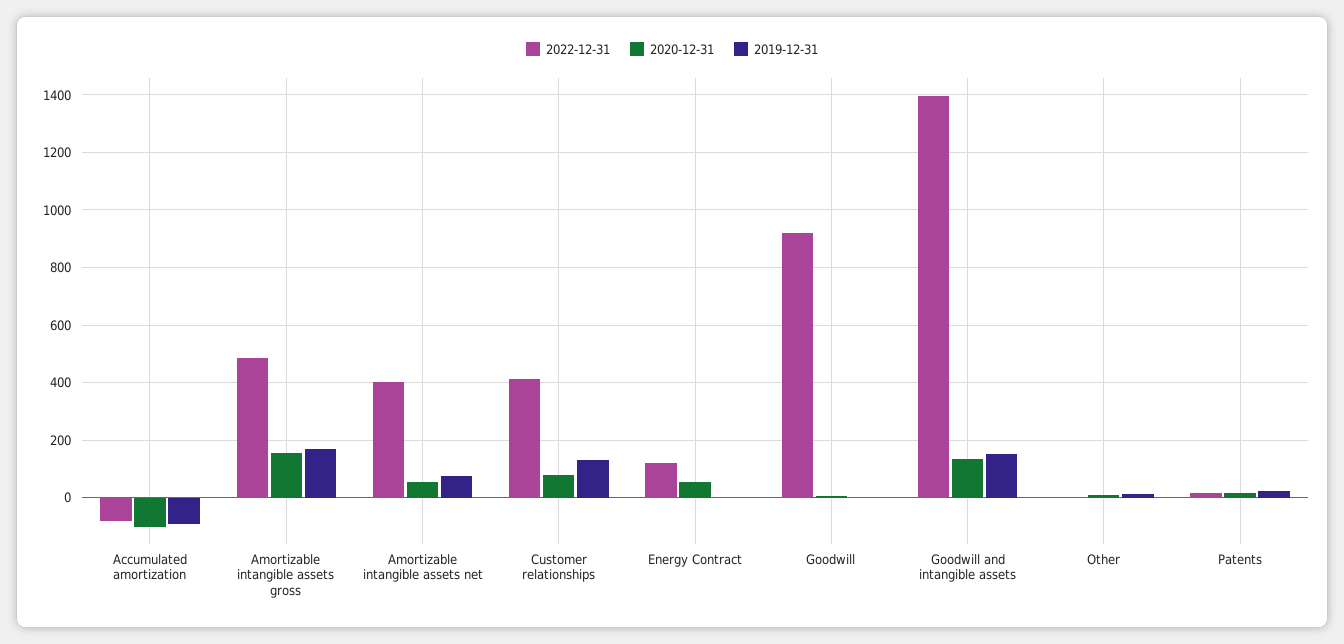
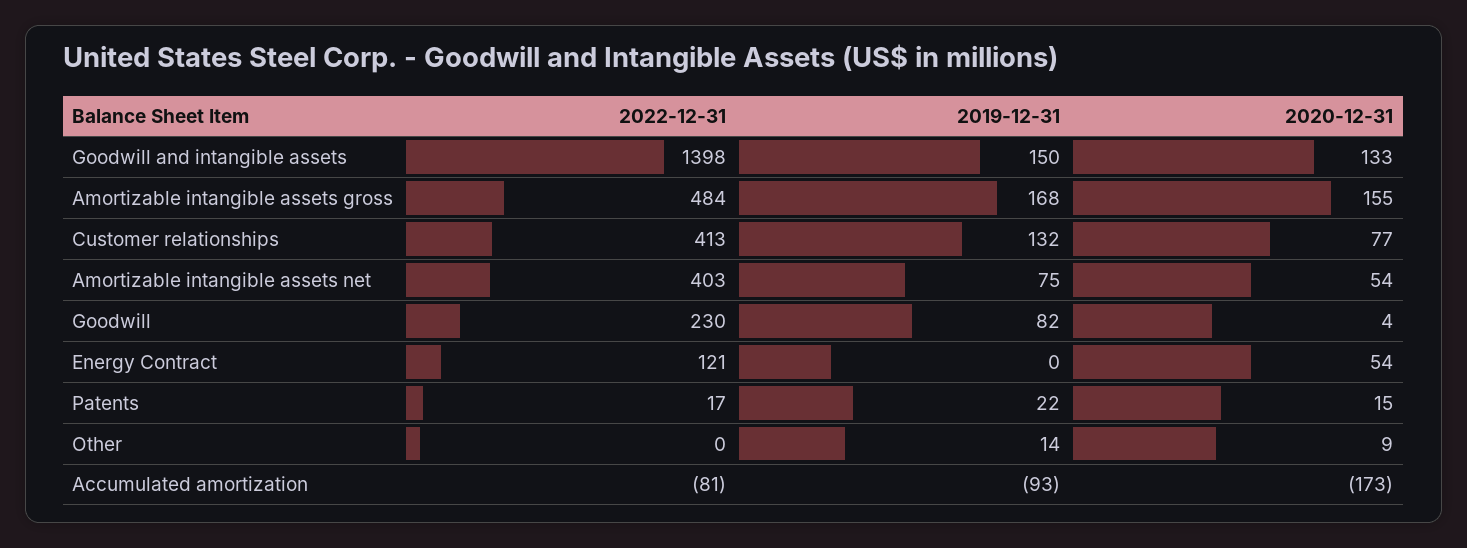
  {
    "2022-12-31": {
      "Accumulated amortization": -81,
      "Amortizable intangible assets gross": 484,
      "Amortizable intangible assets net": 403,
      "Customer relationships": 413,
      "Energy Contract": 121,
-     "Goodwill": 925,
+     "Goodwill": 230,
      "Goodwill and intangible assets": 1398,
      "Other": 0,
      "Patents": 17
    },
    "2020-12-31": {
-     "Accumulated amortization": -100,
+     "Accumulated amortization": -173,
      "Amortizable intangible assets gross": 155,
      "Amortizable intangible assets net": 54,
      "Customer relationships": 77,
      "Energy Contract": 54,
      "Goodwill": 4,
      "Goodwill and intangible assets": 133,
      "Other": 9,
      "Patents": 15
    },
    "2019-12-31": {
      "Accumulated amortization": -93,
      "Amortizable intangible assets gross": 168,
      "Amortizable intangible assets net": 75,
      "Customer relationships": 132,
      "Energy Contract": 0,
-     "Goodwill": 0,
+     "Goodwill": 82,
      "Goodwill and intangible assets": 150,
      "Other": 14,
      "Patents": 22
    }
  }

